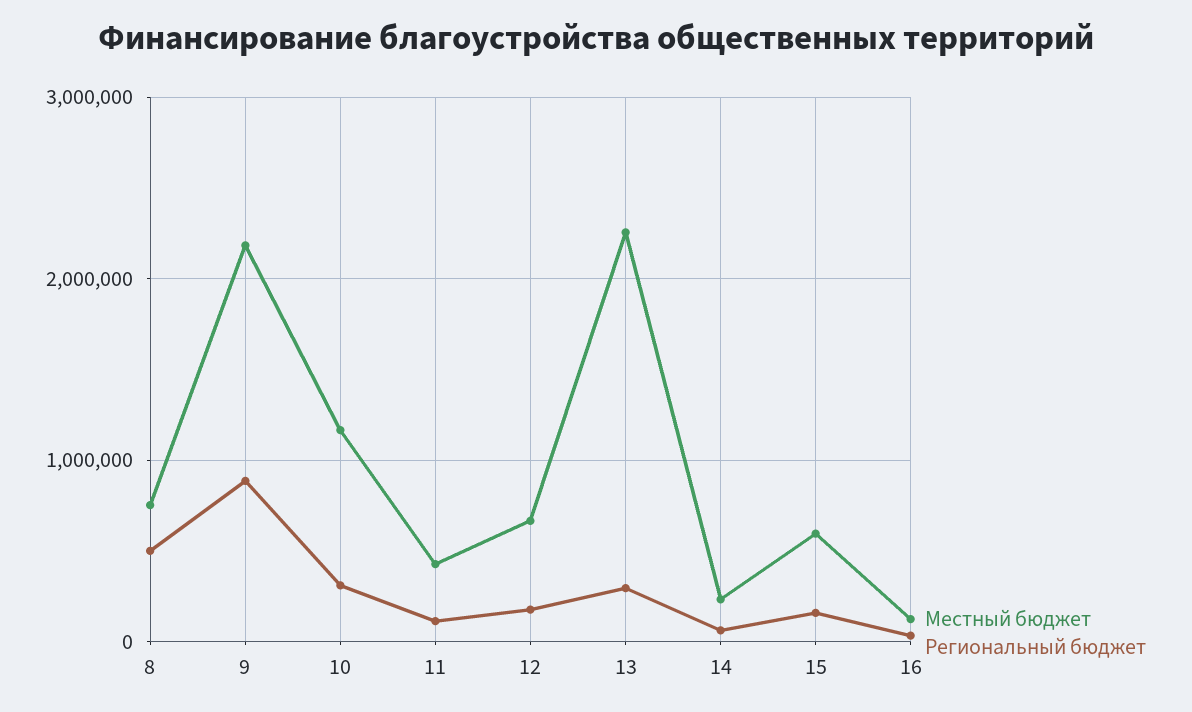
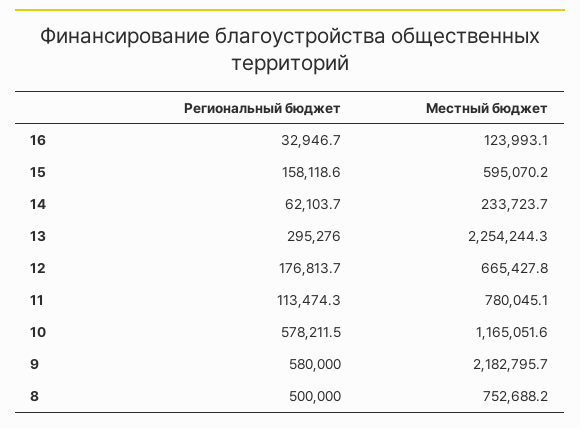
  {
    "Местный бюджет": {
      "8": 752688.2,
      "9": 2182795.7,
      "10": 1165051.6,
-     "11": 400000,
+     "11": 780045.1,
      "12": 665427.8,
      "13": 2254244.3,
      "14": 233723.7,
      "15": 595070.2,
      "16": 123993.1
    },
    "Региональный бюджет": {
      "8": 500000,
-     "9": 900000,
+     "9": 580000,
-     "10": 300000,
+     "10": 578211.5,
      "11": 113474.3,
      "12": 176813.7,
      "13": 295276,
      "14": 62103.7,
      "15": 158118.6,
      "16": 32946.7
    }
  }

